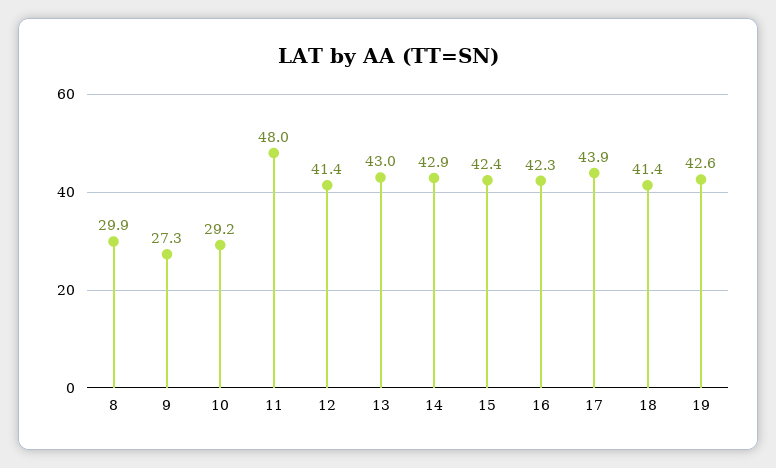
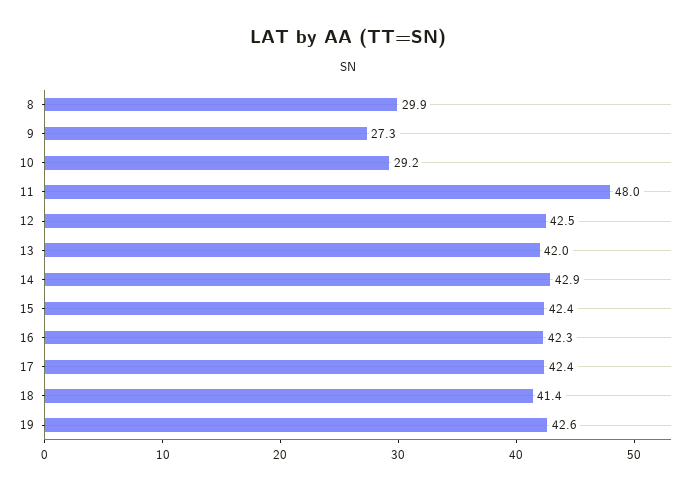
  {
    "8": 29.9,
    "9": 27.3,
    "10": 29.2,
    "11": 48,
-   "12": 41.4,
+   "12": 42.5,
-   "13": 43,
+   "13": 42,
    "14": 42.9,
    "15": 42.4,
    "16": 42.3,
-   "17": 43.9,
+   "17": 42.4,
    "18": 41.4,
    "19": 42.6
  }

